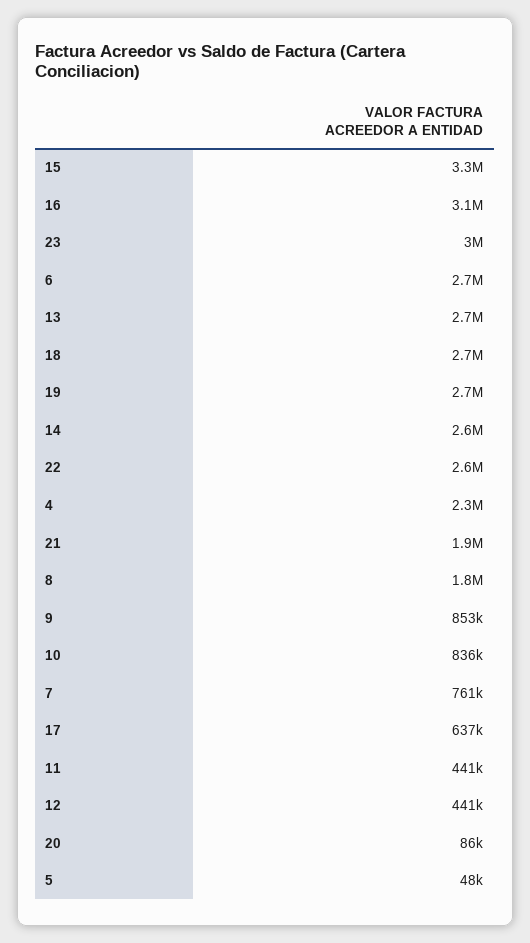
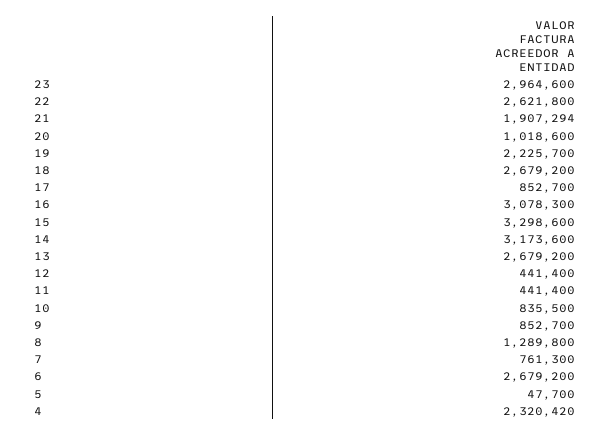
  {
    "15": 3298600,
    "16": 3078300,
    "23": 2964600,
    "6": 2679200,
    "13": 2679200,
    "18": 2679200,
-   "19": 2700000,
+   "19": 2225700,
-   "14": 2600000,
+   "14": 3173600,
    "22": 2621800,
    "4": 2320420,
    "21": 1907294,
-   "8": 1800000,
+   "8": 1289800,
    "9": 852700,
    "10": 835500,
    "7": 761300,
-   "17": 637000,
+   "17": 852700,
    "11": 441400,
    "12": 441400,
-   "20": 86000,
+   "20": 1018600,
    "5": 47700
  }

